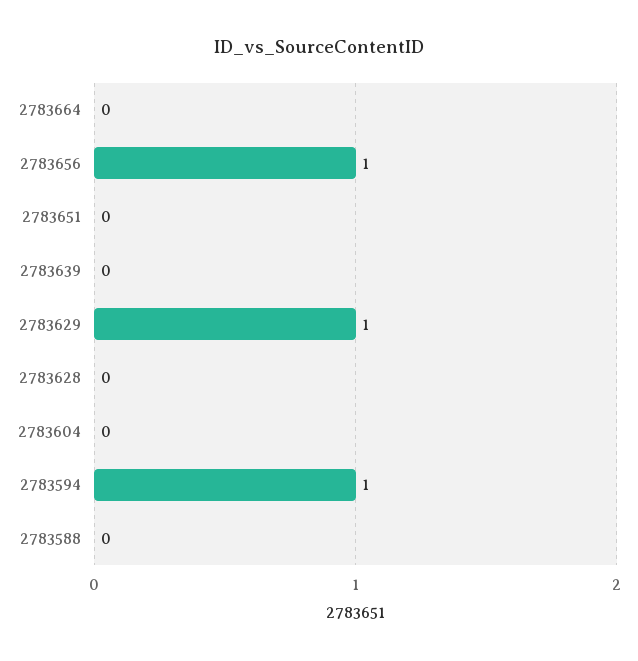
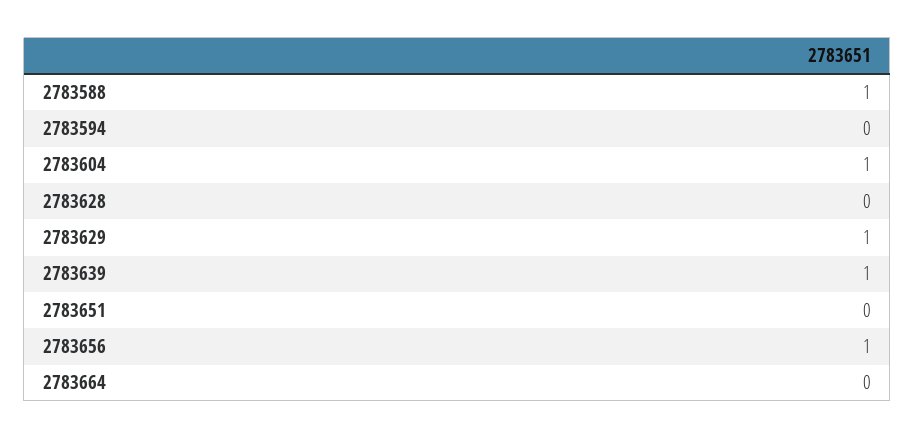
  {
    "2783664": 0,
    "2783656": 1,
    "2783651": 0,
-   "2783639": 0,
+   "2783639": 1,
    "2783629": 1,
    "2783628": 0,
-   "2783604": 0,
+   "2783604": 1,
-   "2783594": 1,
+   "2783594": 0,
-   "2783588": 0
+   "2783588": 1
  }

